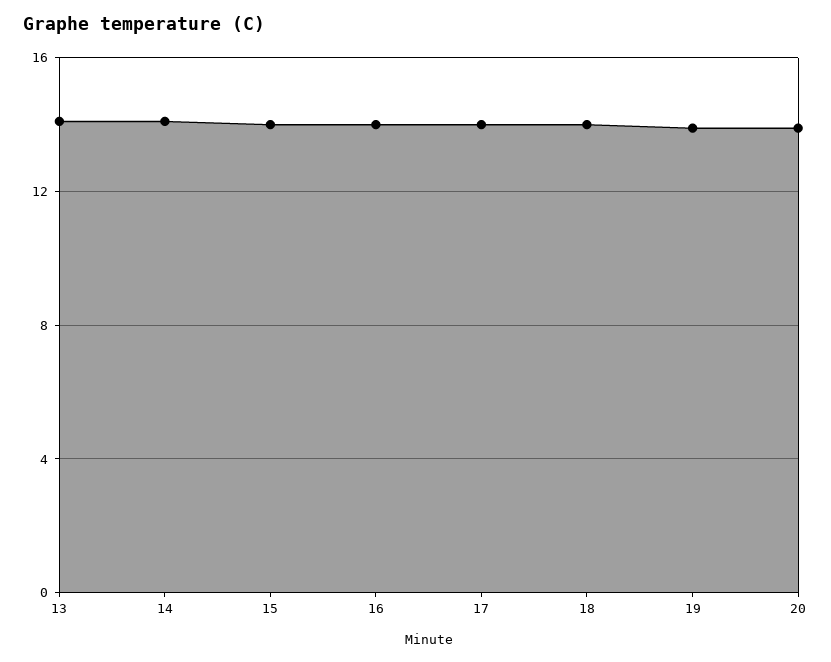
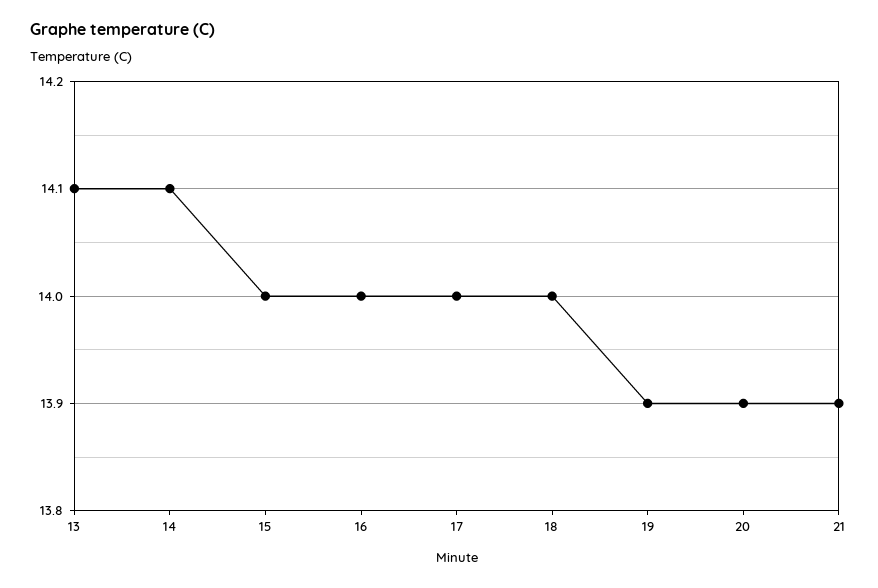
  {
    "13": 14.1,
    "14": 14.1,
    "15": 14,
    "16": 14,
    "17": 14,
    "18": 14,
    "19": 13.9,
-   "20": 13.9
+   "20": 13.9,
+   "21": 13.9
  }

